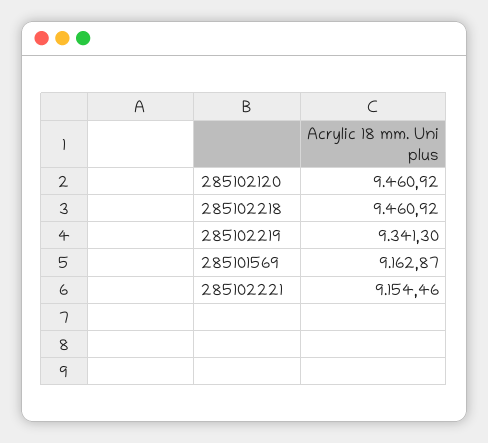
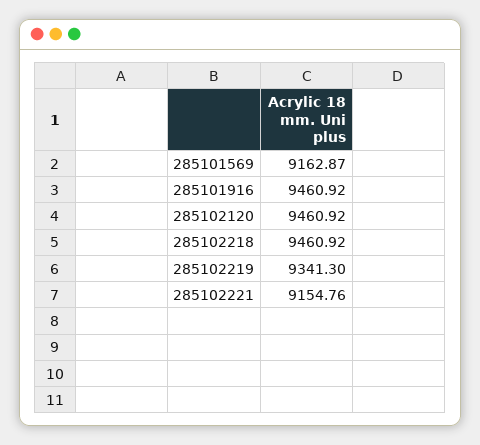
  {
    "285102120": 9460.92,
    "285102218": 9460.92,
    "285102219": 9341.3,
    "285101569": 9162.87,
-   "285102221": 9154.46
+   "285102221": 9154.76,
+   "285101916": 9460.92
  }

